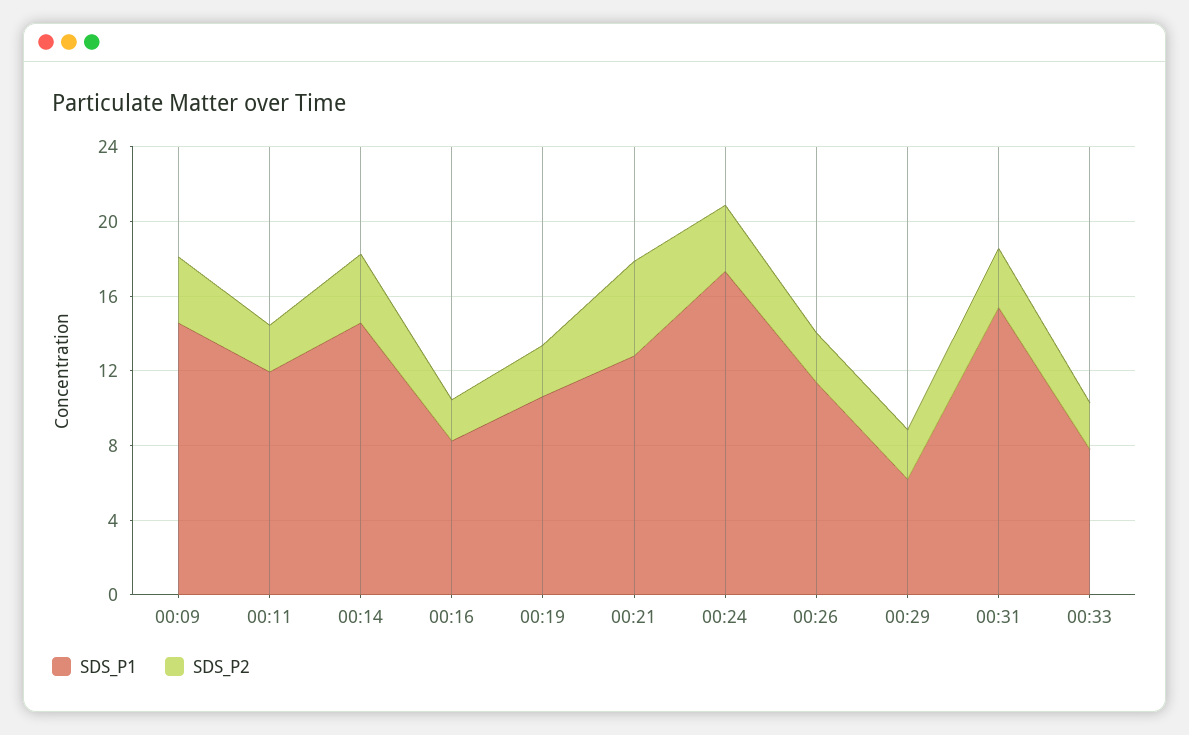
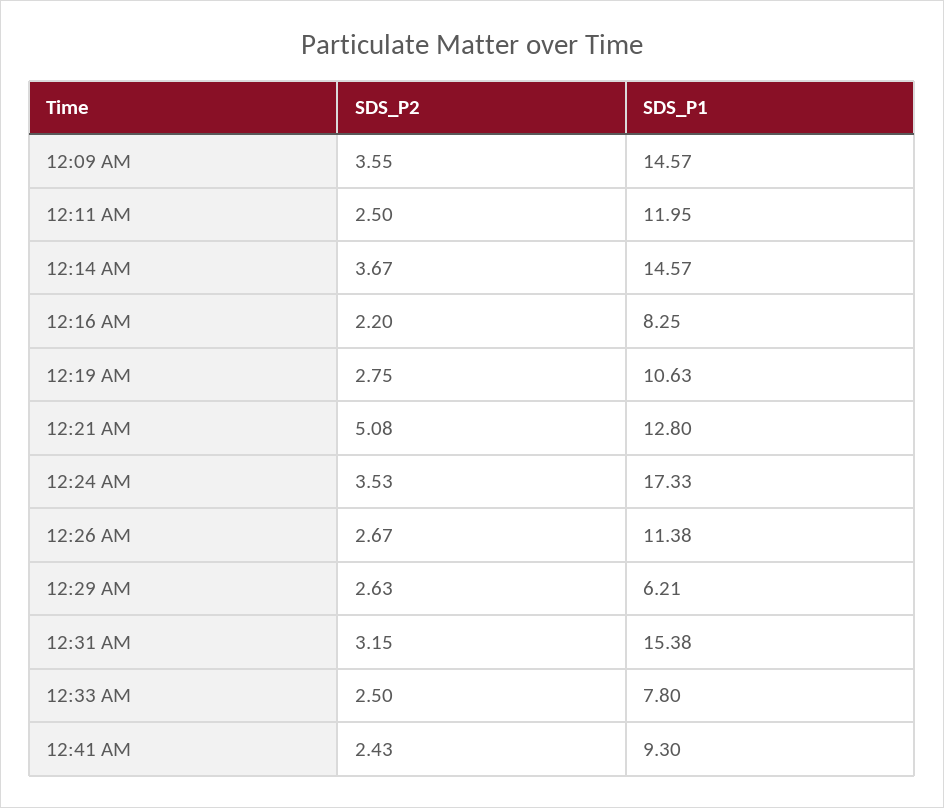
  {
    "SDS_P1": {
      "00:09": 14.57,
      "00:11": 11.95,
      "00:14": 14.57,
      "00:16": 8.25,
      "00:19": 10.63,
      "00:21": 12.8,
      "00:24": 17.33,
      "00:26": 11.38,
      "00:29": 6.21,
      "00:31": 15.38,
-     "00:33": 7.8
+     "00:33": 7.8,
+     "12:41 AM": 9.3
    },
    "SDS_P2": {
      "00:09": 3.55,
      "00:11": 2.5,
      "00:14": 3.67,
      "00:16": 2.2,
      "00:19": 2.75,
      "00:21": 5.08,
      "00:24": 3.53,
      "00:26": 2.67,
      "00:29": 2.63,
      "00:31": 3.15,
-     "00:33": 2.5
+     "00:33": 2.5,
+     "12:41 AM": 2.43
    }
  }

